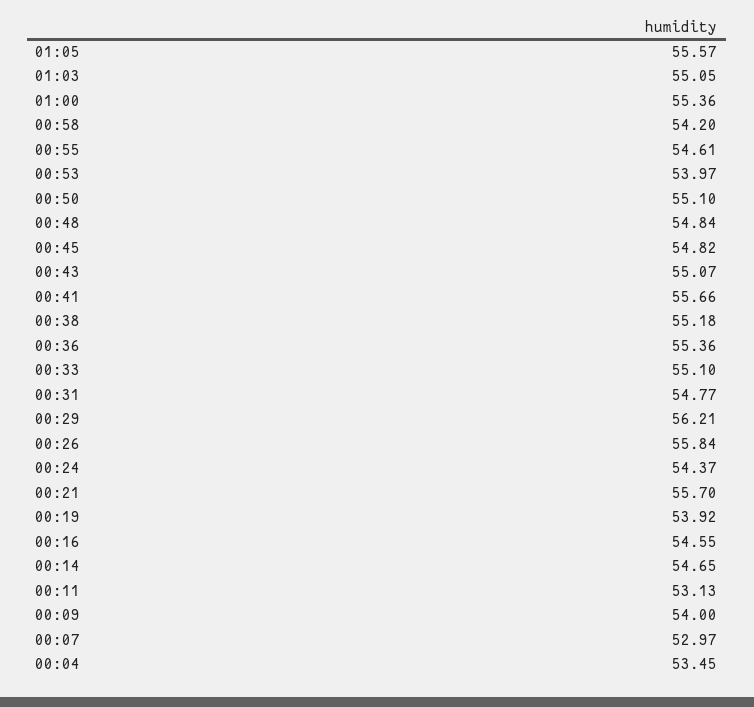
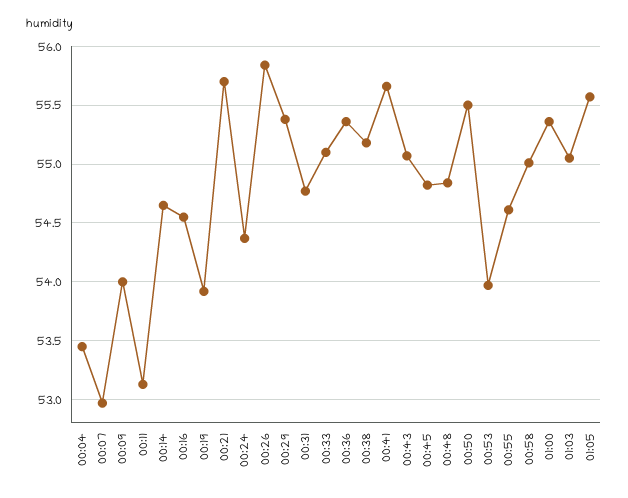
  {
    "01:05": 55.57,
    "01:03": 55.05,
    "01:00": 55.36,
-   "00:58": 54.2,
+   "00:58": 55,
    "00:55": 54.61,
    "00:53": 53.97,
-   "00:50": 55.1,
+   "00:50": 55.5,
    "00:48": 54.84,
    "00:45": 54.82,
    "00:43": 55.07,
    "00:41": 55.66,
    "00:38": 55.18,
    "00:36": 55.36,
    "00:33": 55.1,
    "00:31": 54.77,
-   "00:29": 56.21,
+   "00:29": 55.4,
    "00:26": 55.84,
    "00:24": 54.37,
    "00:21": 55.7,
    "00:19": 53.92,
    "00:16": 54.55,
    "00:14": 54.65,
    "00:11": 53.13,
    "00:09": 54,
    "00:07": 52.97,
    "00:04": 53.45
  }

